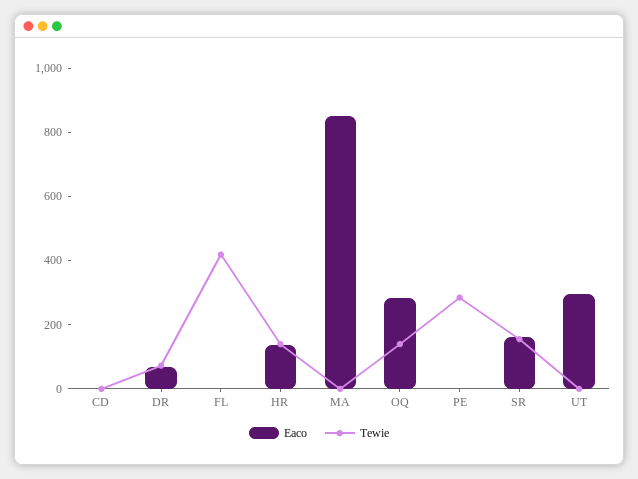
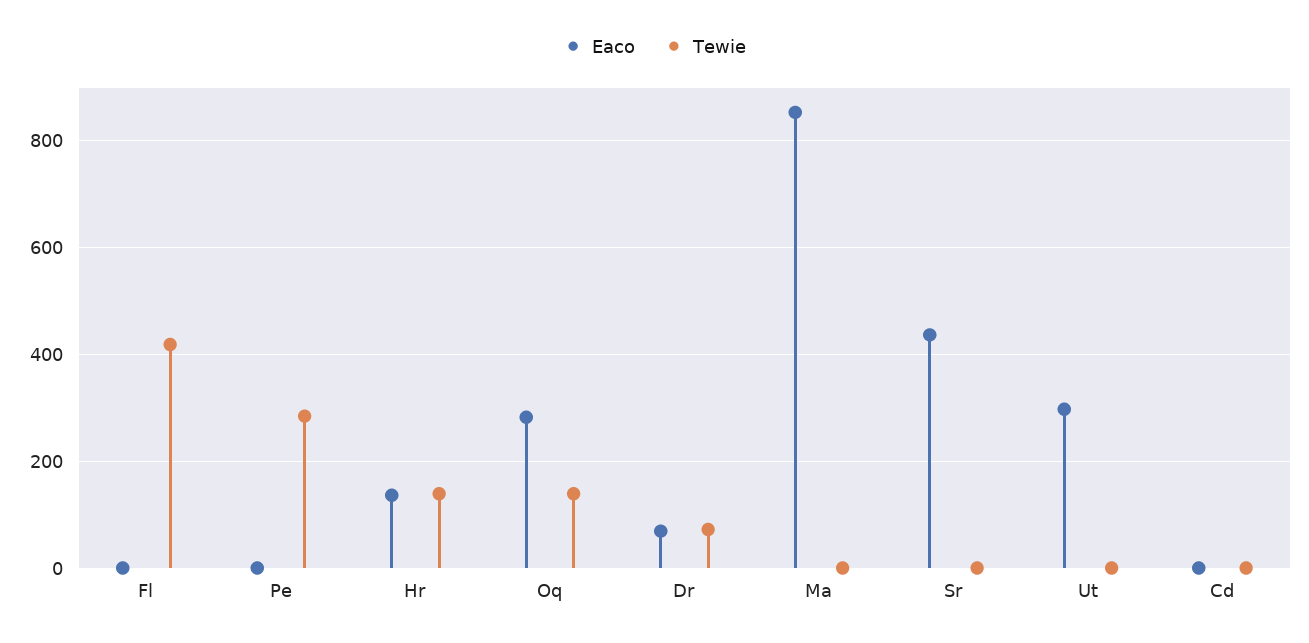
  {
    "Eaco": {
      "CD": 0,
      "DR": 60,
      "FL": 0,
      "HR": 140,
      "MA": 860,
      "OQ": 280,
      "PE": 0,
-     "SR": 150,
+     "SR": 440,
      "UT": 300
    },
    "Tewie": {
      "CD": 0,
      "DR": 80,
      "FL": 420,
      "HR": 140,
      "MA": 0,
      "OQ": 140,
      "PE": 280,
-     "SR": 150,
+     "SR": 0,
      "UT": 0
    }
  }

